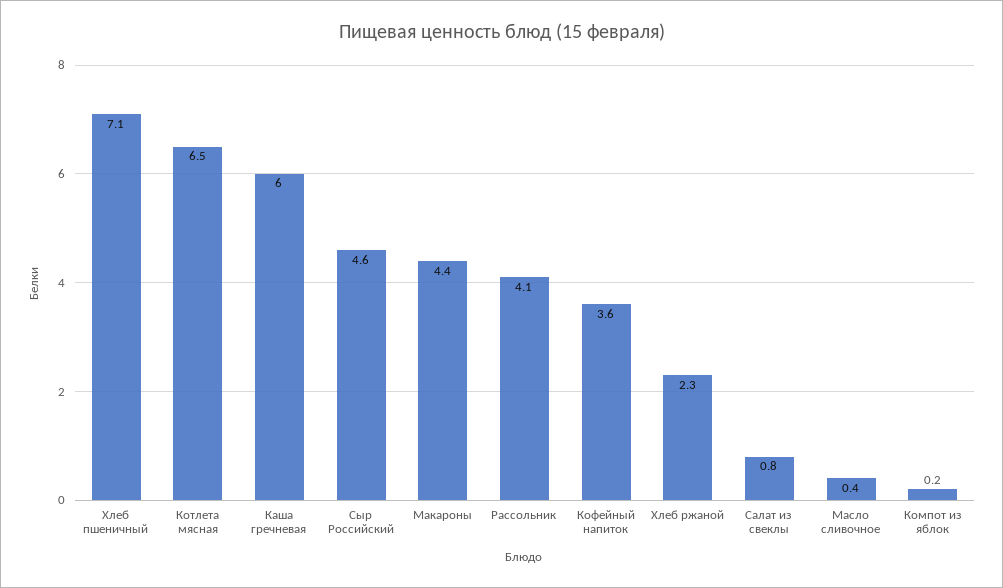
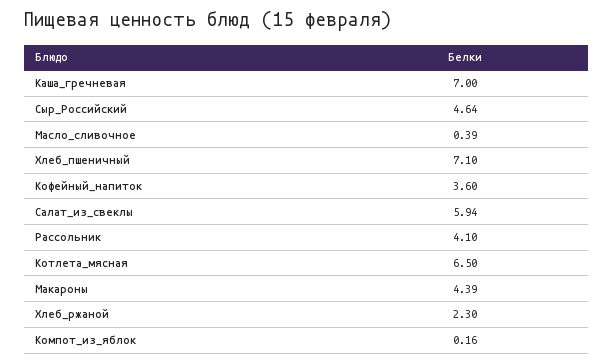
  {
    "Хлеб пшеничный": 7.1,
    "Котлета мясная": 6.5,
-   "Каша гречневая": 6,
+   "Каша гречневая": 7,
    "Сыр Российский": 4.64,
    "Макароны": 4.39,
    "Рассольник": 4.1,
    "Кофейный напиток": 3.6,
    "Хлеб ржаной": 2.3,
-   "Салат из свеклы": 0.8,
+   "Салат из свеклы": 5.94,
    "Масло сливочное": 0.39,
    "Компот из яблок": 0.16
  }

